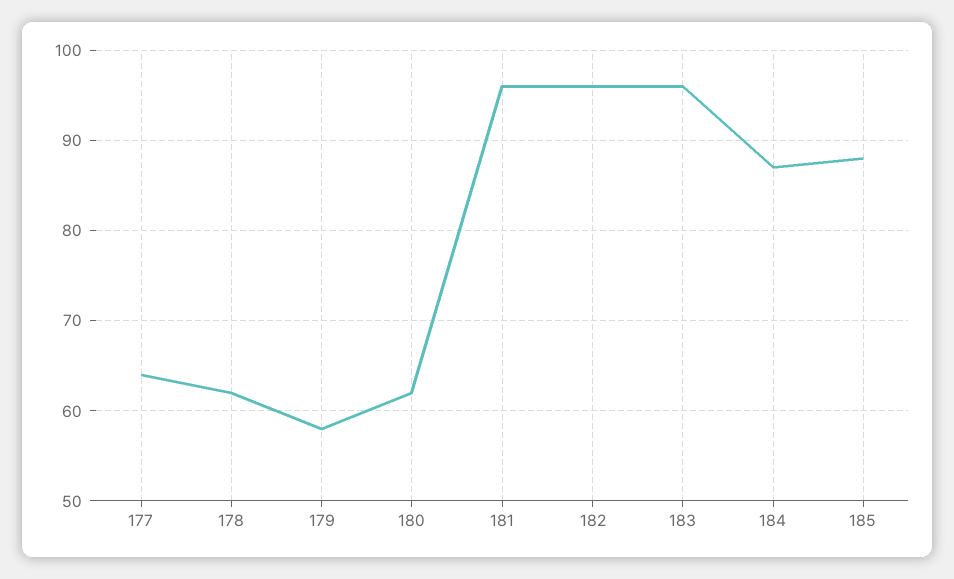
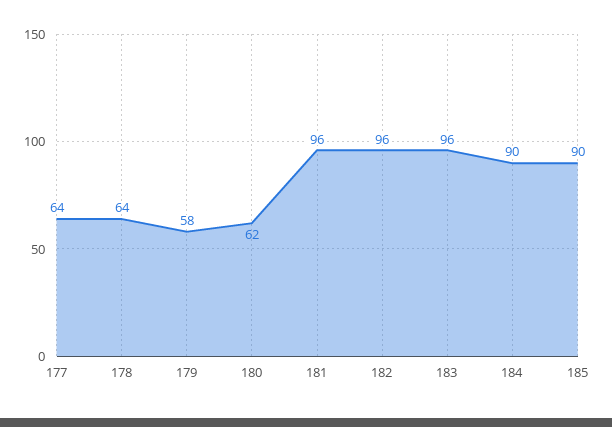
  {
    "177": 64,
-   "178": 62,
+   "178": 64,
    "179": 58,
    "180": 62,
    "181": 96,
    "182": 96,
    "183": 96,
-   "184": 87,
+   "184": 90,
-   "185": 88
+   "185": 90
  }

